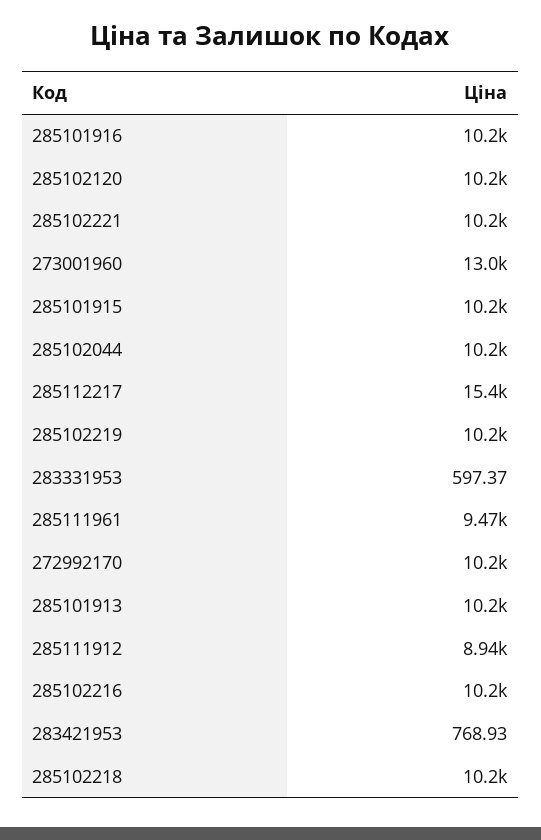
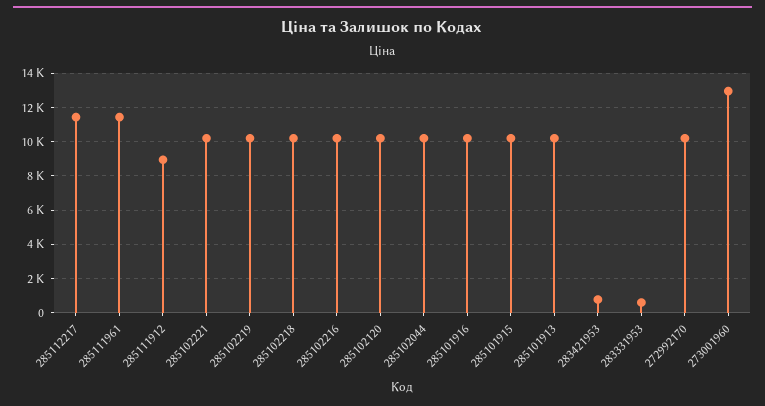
  {
    "285101916": 10200,
    "285102120": 10200,
    "285102221": 10200,
    "273001960": 13000,
    "285101915": 10200,
    "285102044": 10200,
-   "285112217": 15400,
+   "285112217": 11500,
    "285102219": 10200,
    "283331953": 597.37,
-   "285111961": 9470,
+   "285111961": 11500,
    "272992170": 10200,
    "285101913": 10200,
    "285111912": 8940,
    "285102216": 10200,
    "283421953": 768.93,
    "285102218": 10200
  }

